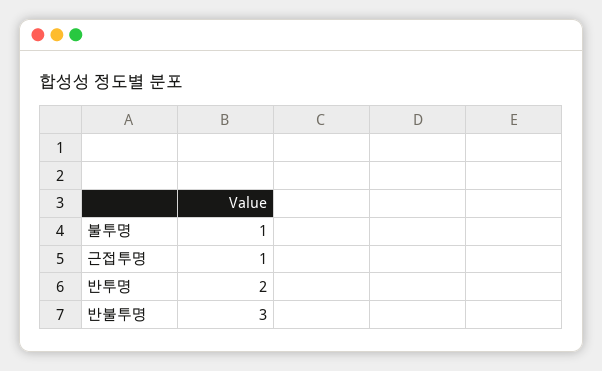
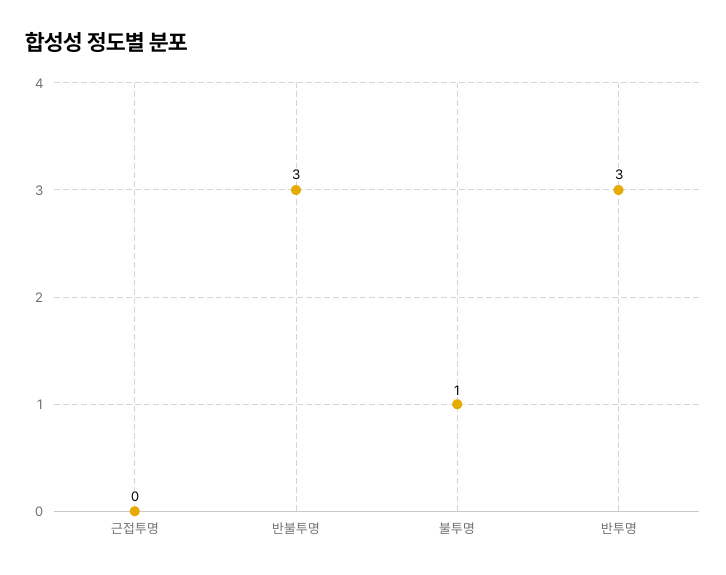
  {
    "불투명": 1,
-   "근접투명": 1,
+   "근접투명": 0,
-   "반투명": 2,
+   "반투명": 3,
    "반불투명": 3
  }

